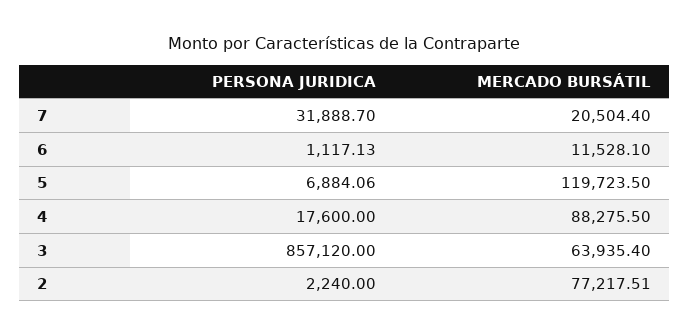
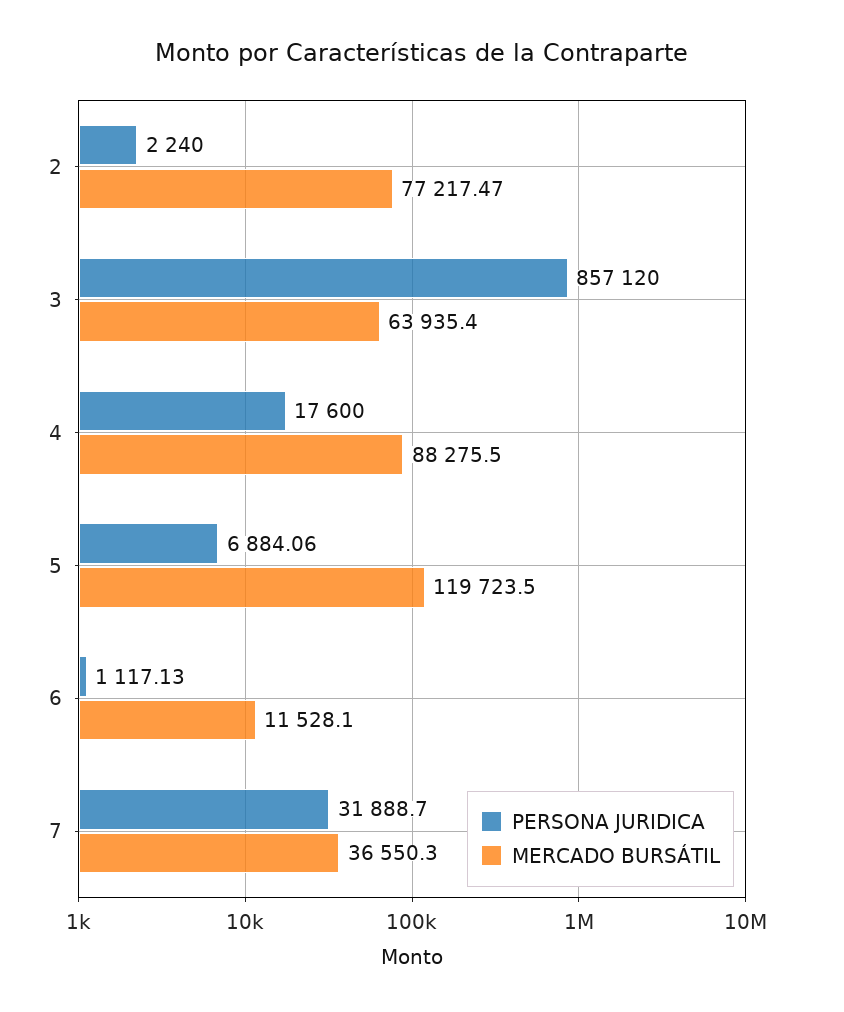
  {
    "PERSONA JURIDICA": {
      "7": 31888.7,
      "6": 1117.13,
      "5": 6884.06,
      "4": 17600,
      "3": 857120,
      "2": 2240
    },
    "MERCADO BURSÁTIL": {
-     "7": 20504.4,
+     "7": 36550.3,
      "6": 11528.1,
      "5": 119723.5,
      "4": 88275.5,
      "3": 63935.4,
-     "2": 77217.51
+     "2": 77217.47
    }
  }

